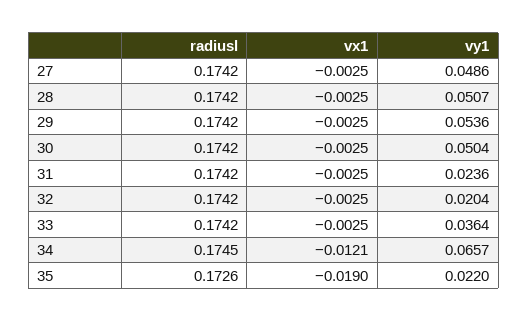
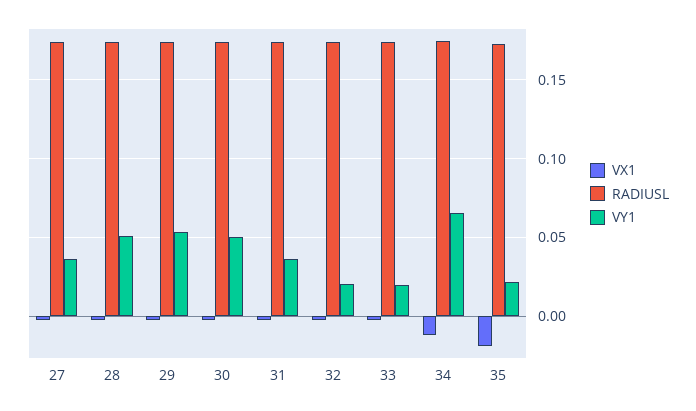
  {
    "radiusl": {
      "27": 0.1742,
      "28": 0.1742,
      "29": 0.1742,
      "30": 0.1742,
      "31": 0.1742,
      "32": 0.1742,
      "33": 0.1742,
      "34": 0.1745,
      "35": 0.1726
    },
    "vx1": {
      "27": -0.0025,
      "28": -0.0025,
      "29": -0.0025,
      "30": -0.0025,
      "31": -0.0025,
      "32": -0.0025,
      "33": -0.0025,
      "34": -0.0121,
      "35": -0.019
    },
    "vy1": {
-     "27": 0.0486,
+     "27": 0.035,
      "28": 0.0507,
      "29": 0.0536,
      "30": 0.0504,
-     "31": 0.0236,
+     "31": 0.035,
      "32": 0.0204,
-     "33": 0.0364,
+     "33": 0.02,
      "34": 0.0657,
      "35": 0.022
    }
  }

